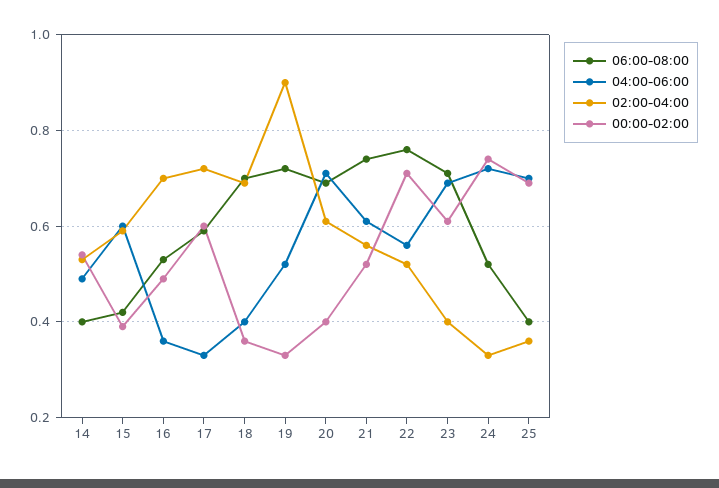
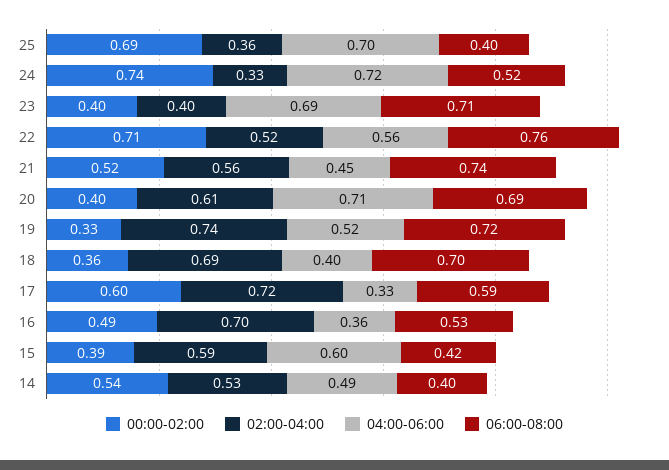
  {
    "06:00-08:00": {
      "14": 0.4,
      "15": 0.42,
      "16": 0.53,
      "17": 0.59,
      "18": 0.7,
      "19": 0.72,
      "20": 0.69,
      "21": 0.74,
      "22": 0.76,
      "23": 0.71,
      "24": 0.52,
      "25": 0.4
    },
    "04:00-06:00": {
      "14": 0.49,
      "15": 0.6,
      "16": 0.36,
      "17": 0.33,
      "18": 0.4,
      "19": 0.52,
      "20": 0.71,
-     "21": 0.6,
+     "21": 0.45,
      "22": 0.56,
      "23": 0.69,
      "24": 0.72,
      "25": 0.7
    },
    "02:00-04:00": {
      "14": 0.53,
      "15": 0.59,
      "16": 0.7,
      "17": 0.72,
      "18": 0.69,
-     "19": 0.9,
+     "19": 0.74,
      "20": 0.61,
      "21": 0.56,
      "22": 0.52,
      "23": 0.4,
      "24": 0.33,
      "25": 0.36
    },
    "00:00-02:00": {
      "14": 0.54,
      "15": 0.39,
      "16": 0.49,
      "17": 0.6,
      "18": 0.36,
      "19": 0.33,
      "20": 0.4,
      "21": 0.52,
      "22": 0.71,
-     "23": 0.6,
+     "23": 0.4,
      "24": 0.74,
      "25": 0.69
    }
  }

